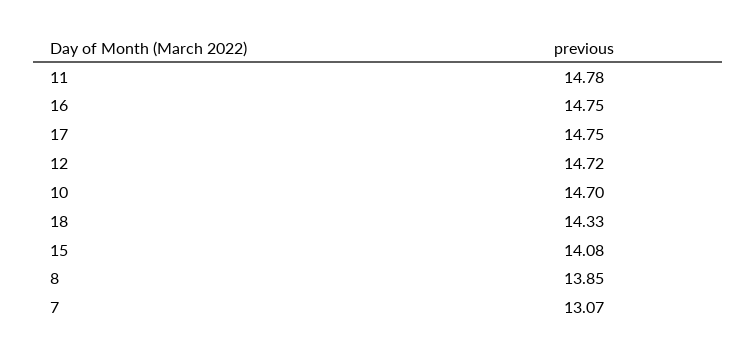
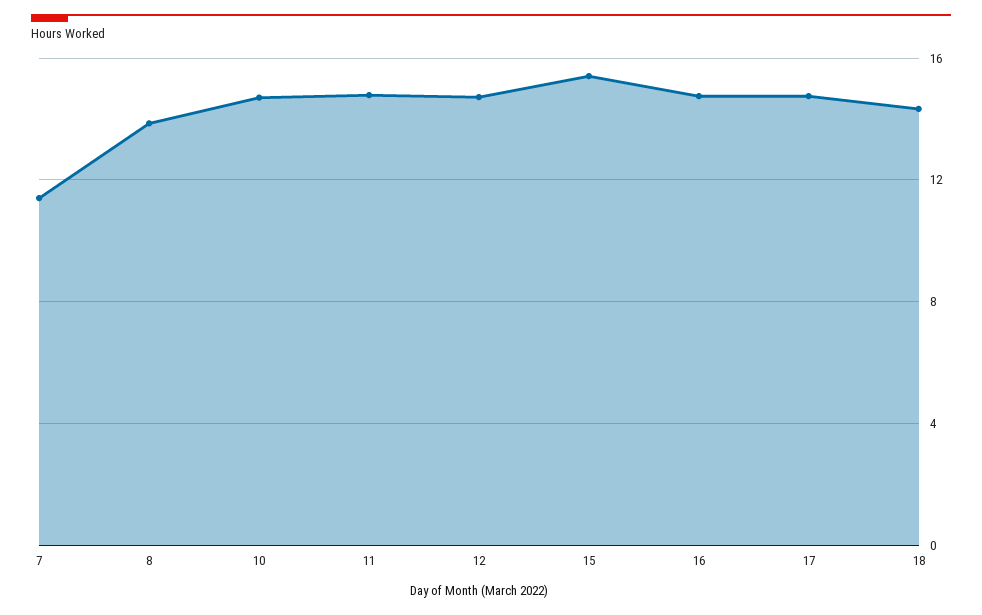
  {
    "11": 14.78,
    "16": 14.75,
    "17": 14.75,
    "12": 14.72,
    "10": 14.7,
    "18": 14.33,
-   "15": 14.08,
+   "15": 15.5,
    "8": 13.85,
-   "7": 13.07
+   "7": 11.5
  }

